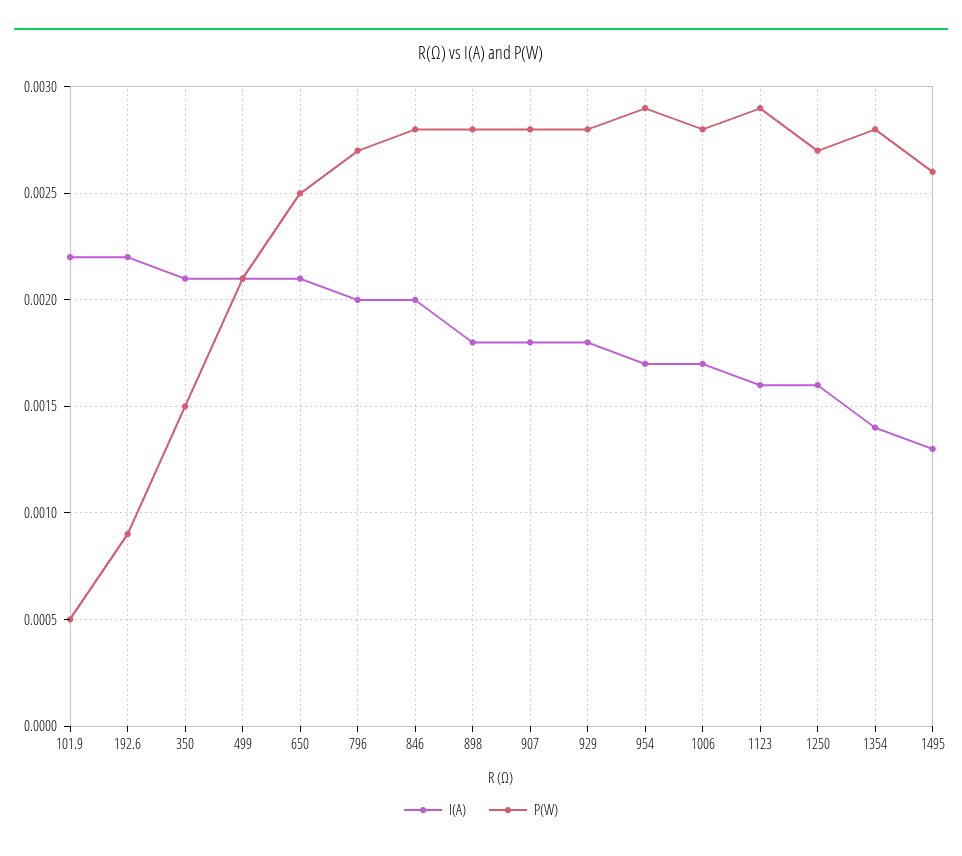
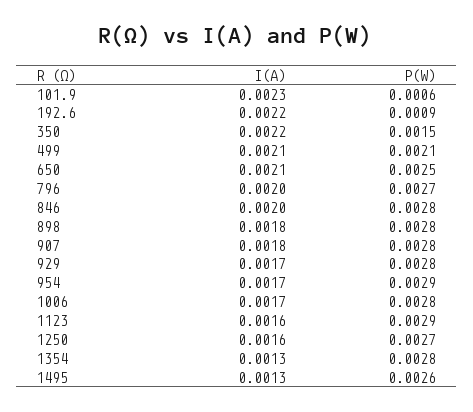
  {
    "I(A)": {
-     "101.9": 0.0022,
+     "101.9": 0.0023,
      "192.6": 0.0022,
-     "350": 0.0021,
+     "350": 0.0022,
      "499": 0.0021,
      "650": 0.0021,
      "796": 0.002,
      "846": 0.002,
      "898": 0.0018,
      "907": 0.0018,
-     "929": 0.0018,
+     "929": 0.0017,
      "954": 0.0017,
      "1006": 0.0017,
      "1123": 0.0016,
      "1250": 0.0016,
-     "1354": 0.0014,
+     "1354": 0.0013,
      "1495": 0.0013
    },
    "P(W)": {
-     "101.9": 0.0005,
+     "101.9": 0.0006,
      "192.6": 0.0009,
      "350": 0.0015,
      "499": 0.0021,
      "650": 0.0025,
      "796": 0.0027,
      "846": 0.0028,
      "898": 0.0028,
      "907": 0.0028,
      "929": 0.0028,
      "954": 0.0029,
      "1006": 0.0028,
      "1123": 0.0029,
      "1250": 0.0027,
      "1354": 0.0028,
      "1495": 0.0026
    }
  }

